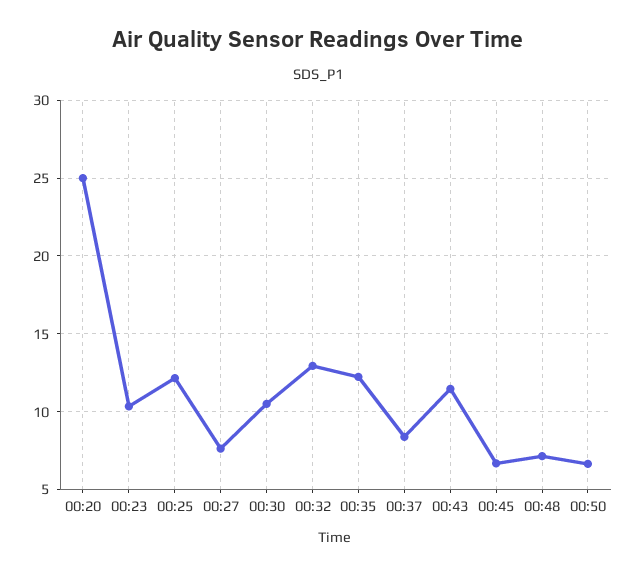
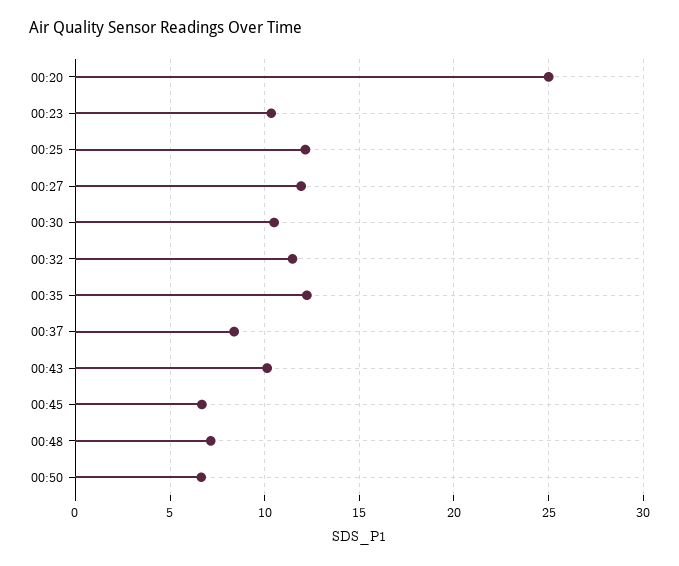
  {
    "00:20": 25,
    "00:23": 10.5,
    "00:25": 12,
-   "00:27": 7.5,
+   "00:27": 12,
    "00:30": 10.5,
-   "00:32": 13,
+   "00:32": 11.5,
    "00:35": 12,
    "00:37": 8.5,
-   "00:43": 11.5,
+   "00:43": 10,
    "00:45": 6.5,
    "00:48": 7,
    "00:50": 6.5
  }

